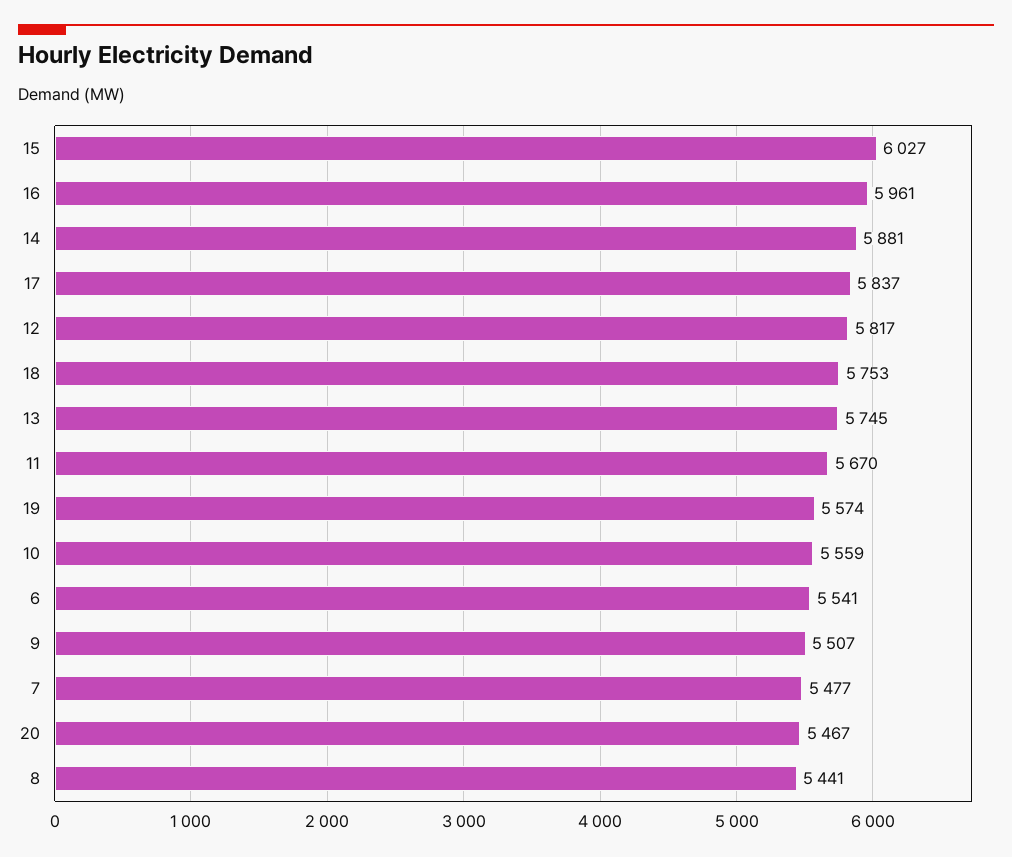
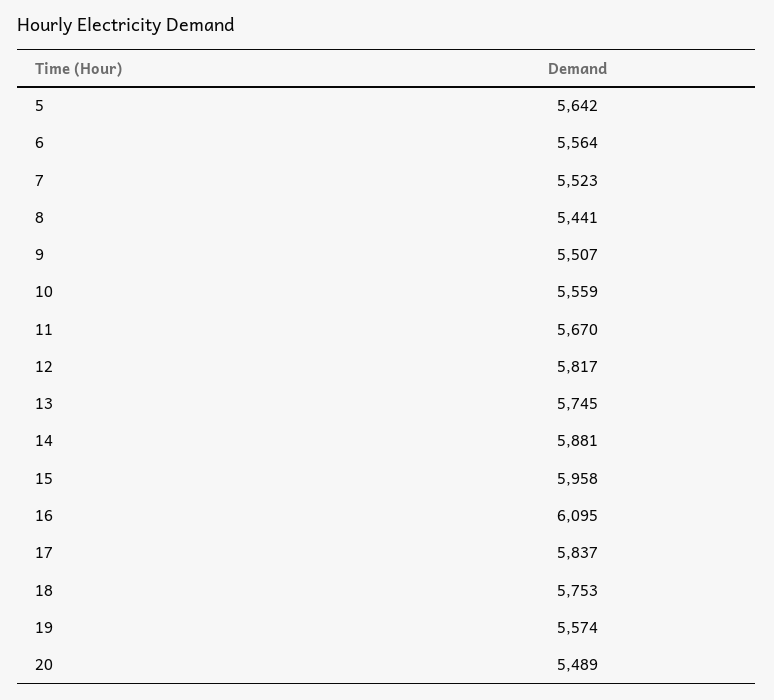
  {
-   "15": 6027,
+   "15": 5958,
-   "16": 5961,
+   "16": 6095,
    "14": 5881,
    "17": 5837,
    "12": 5817,
    "18": 5753,
    "13": 5745,
    "11": 5670,
    "19": 5574,
    "10": 5559,
-   "6": 5541,
+   "6": 5564,
    "9": 5507,
-   "7": 5477,
+   "7": 5523,
-   "20": 5467,
+   "20": 5489,
-   "8": 5441
+   "8": 5441,
+   "5": 5642
  }

